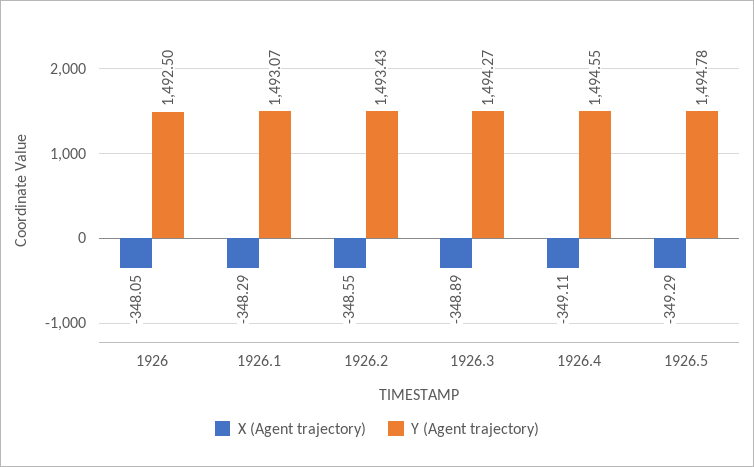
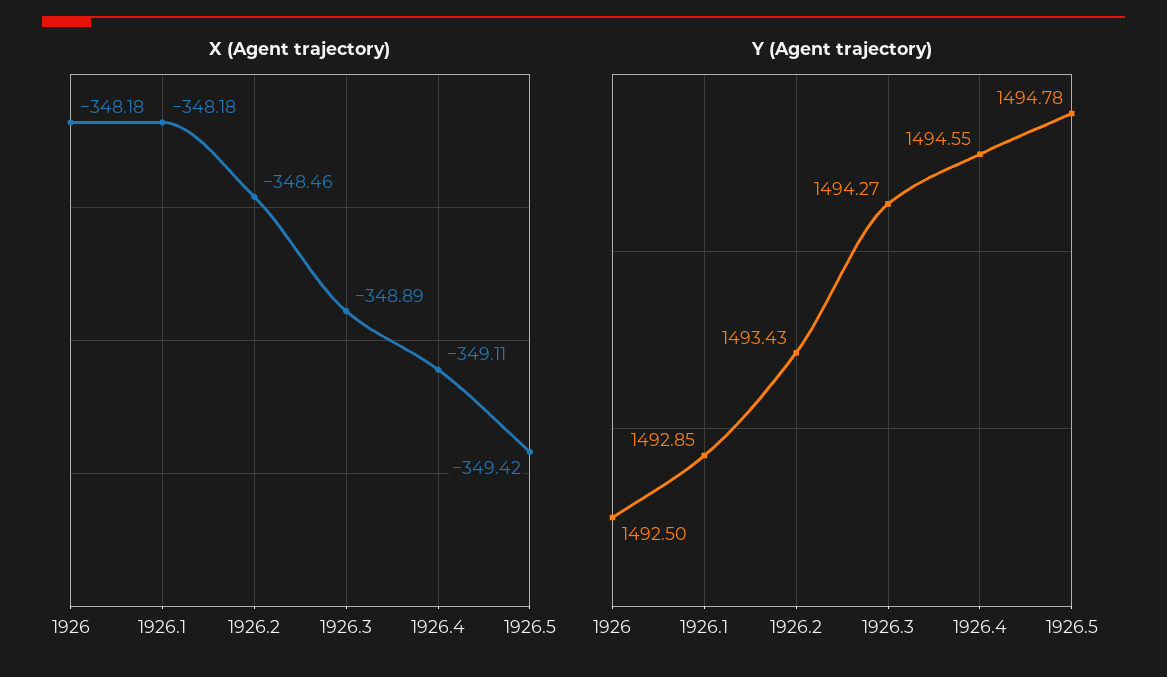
  {
    "X (Agent trajectory)": {
-     "1926": -348.05,
+     "1926": -348.18,
-     "1926.1": -348.29,
+     "1926.1": -348.18,
-     "1926.2": -348.55,
+     "1926.2": -348.46,
      "1926.3": -348.89,
      "1926.4": -349.11,
-     "1926.5": -349.29
+     "1926.5": -349.42
    },
    "Y (Agent trajectory)": {
      "1926": 1492.5,
-     "1926.1": 1493.07,
+     "1926.1": 1492.85,
      "1926.2": 1493.43,
      "1926.3": 1494.27,
      "1926.4": 1494.55,
      "1926.5": 1494.78
    }
  }

